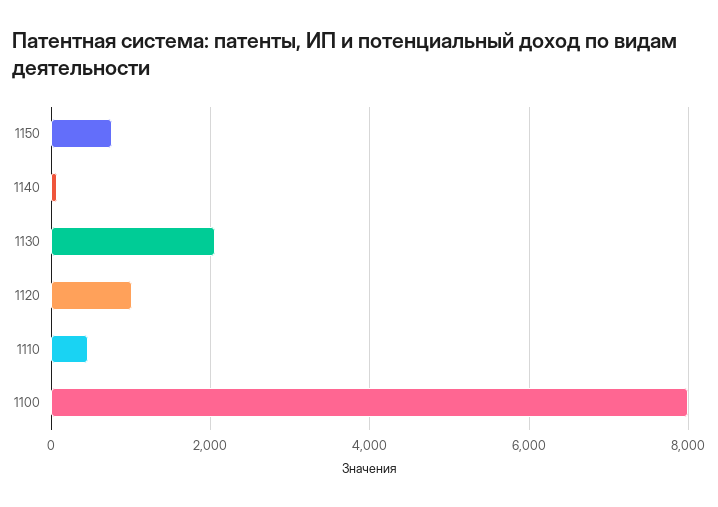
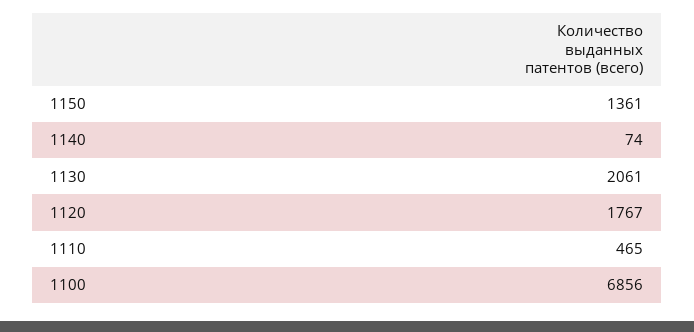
  {
-   "1150": 800,
+   "1150": 1361,
    "1140": 74,
    "1130": 2061,
-   "1120": 1000,
+   "1120": 1767,
    "1110": 465,
-   "1100": 8000
+   "1100": 6856
  }

